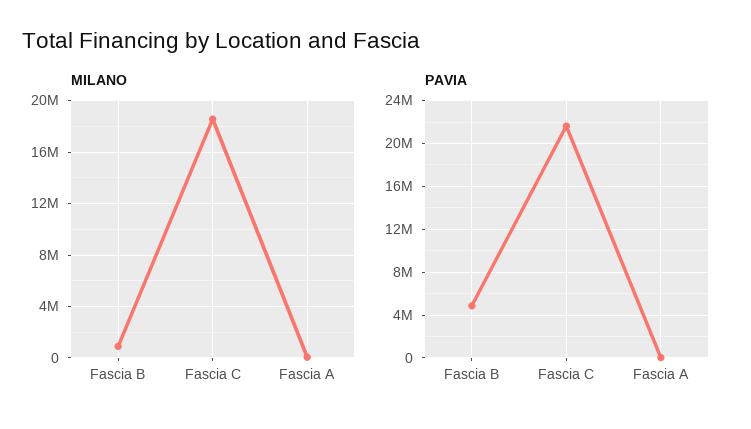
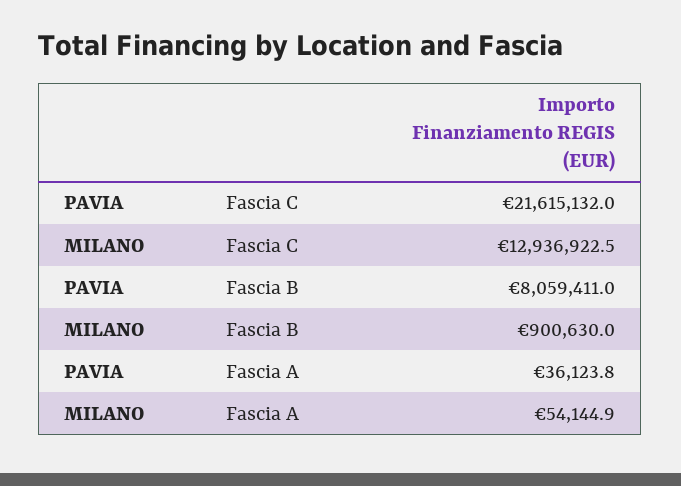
  {
    "MILANO": {
      "Fascia B": 900630,
-     "Fascia C": 18500000,
+     "Fascia C": 12936922.5,
      "Fascia A": 54144.9
    },
    "PAVIA": {
-     "Fascia B": 5000000,
+     "Fascia B": 8059411,
      "Fascia C": 21615132,
      "Fascia A": 36123.8
    }
  }

